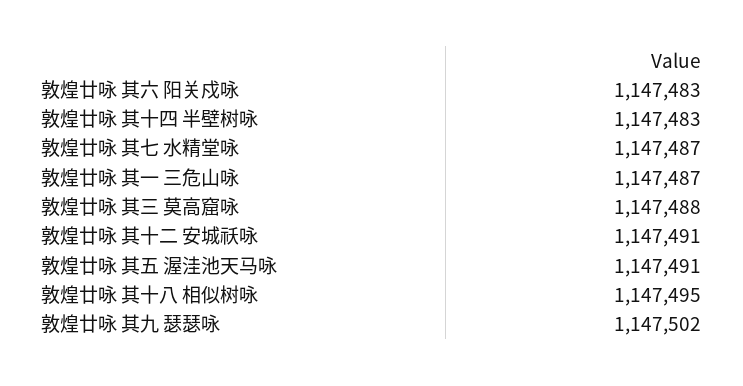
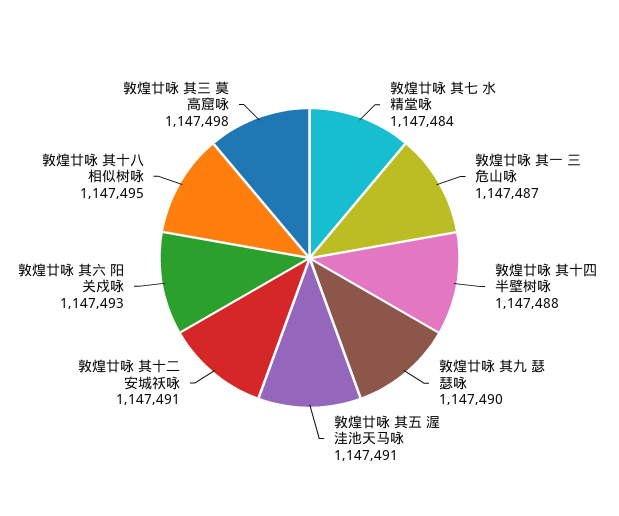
  {
-   "敦煌廿咏 其六 阳关戍咏": 1147483,
+   "敦煌廿咏 其六 阳关戍咏": 1147493,
-   "敦煌廿咏 其十四 半壁树咏": 1147483,
+   "敦煌廿咏 其十四 半壁树咏": 1147488,
-   "敦煌廿咏 其七 水精堂咏": 1147487,
+   "敦煌廿咏 其七 水精堂咏": 1147484,
    "敦煌廿咏 其一 三危山咏": 1147487,
-   "敦煌廿咏 其三 莫高窟咏": 1147488,
+   "敦煌廿咏 其三 莫高窟咏": 1147498,
    "敦煌廿咏 其十二 安城祅咏": 1147491,
    "敦煌廿咏 其五 渥洼池天马咏": 1147491,
    "敦煌廿咏 其十八 相似树咏": 1147495,
-   "敦煌廿咏 其九 瑟瑟咏": 1147502
+   "敦煌廿咏 其九 瑟瑟咏": 1147490
  }

